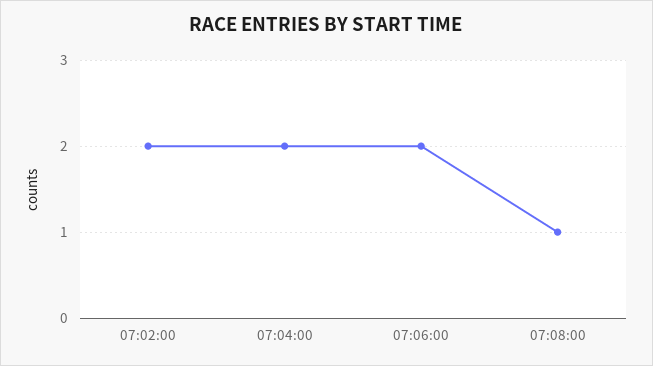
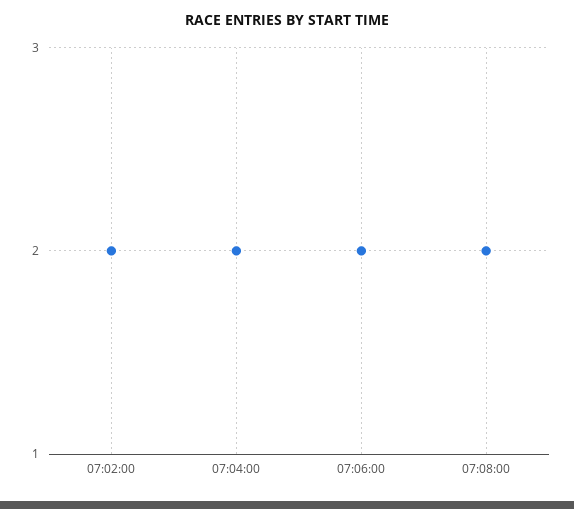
  {
    "07:02:00": 2,
    "07:04:00": 2,
    "07:06:00": 2,
-   "07:08:00": 1
+   "07:08:00": 2
  }

